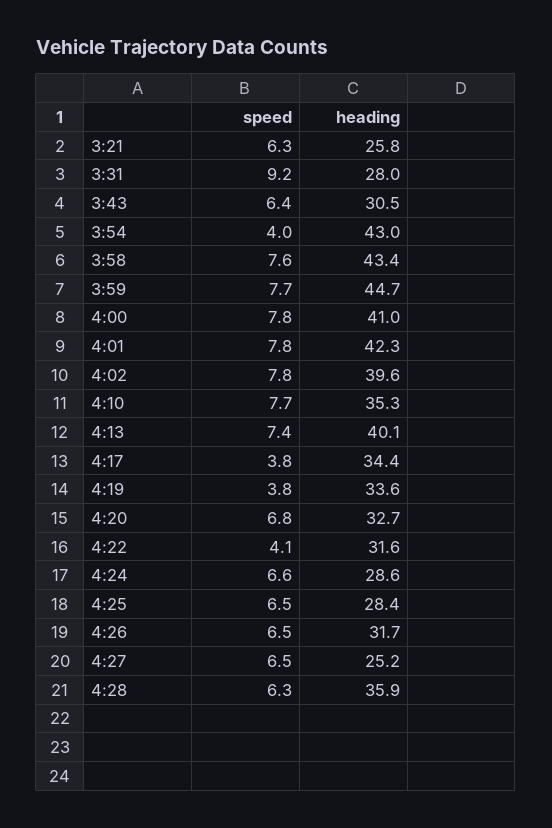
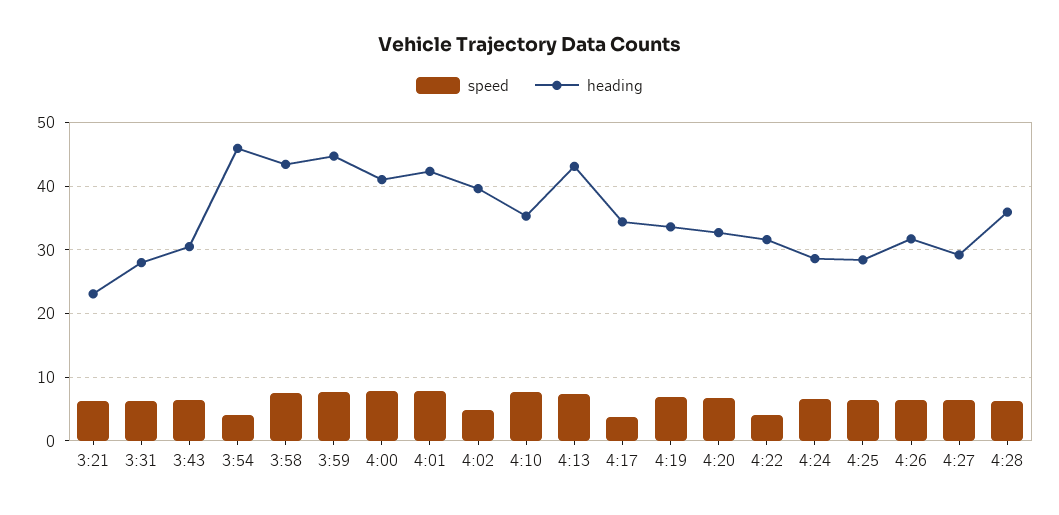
  {
    "speed": {
      "3:21": 6.3,
-     "3:31": 9.2,
+     "3:31": 6,
      "3:43": 6.4,
      "3:54": 4,
      "3:58": 7.6,
      "3:59": 7.7,
      "4:00": 7.8,
      "4:01": 7.8,
-     "4:02": 7.8,
+     "4:02": 5,
      "4:10": 7.7,
      "4:13": 7.4,
      "4:17": 3.8,
-     "4:19": 3.8,
+     "4:19": 7,
      "4:20": 6.8,
      "4:22": 4.1,
      "4:24": 6.6,
      "4:25": 6.5,
      "4:26": 6.5,
      "4:27": 6.5,
      "4:28": 6.3
    },
    "heading": {
-     "3:21": 25.8,
+     "3:21": 23,
      "3:31": 28,
      "3:43": 30.5,
-     "3:54": 43,
+     "3:54": 46,
      "3:58": 43.4,
      "3:59": 44.7,
      "4:00": 41,
      "4:01": 42.3,
      "4:02": 39.6,
      "4:10": 35.3,
-     "4:13": 40.1,
+     "4:13": 43,
      "4:17": 34.4,
      "4:19": 33.6,
      "4:20": 32.7,
      "4:22": 31.6,
      "4:24": 28.6,
      "4:25": 28.4,
      "4:26": 31.7,
-     "4:27": 25.2,
+     "4:27": 29,
      "4:28": 35.9
    }
  }

